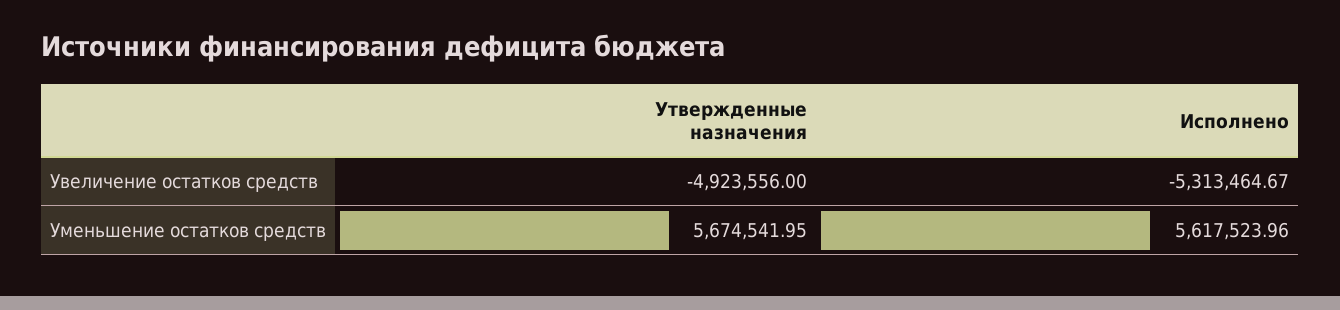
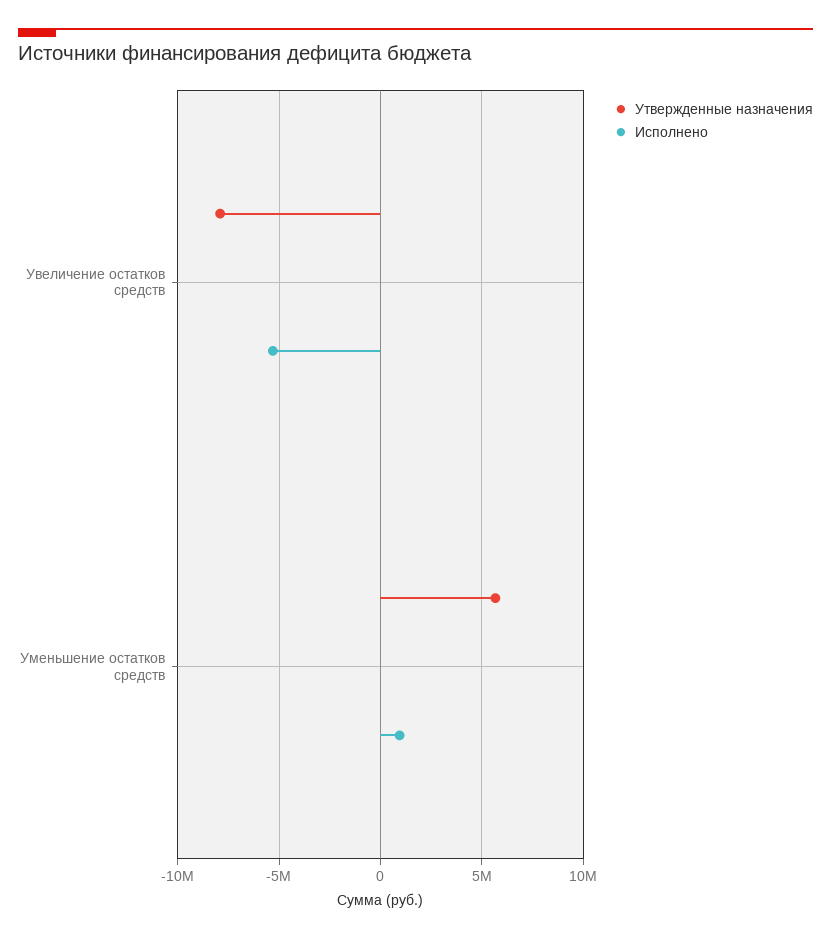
  {
    "Утвержденные назначения": {
-     "Увеличение остатков средств": -4923556,
+     "Увеличение остатков средств": -8000000,
      "Уменьшение остатков средств": 5674541.95
    },
    "Исполнено": {
      "Увеличение остатков средств": -5313464.67,
-     "Уменьшение остатков средств": 5617523.96
+     "Уменьшение остатков средств": 1000000
    }
  }

